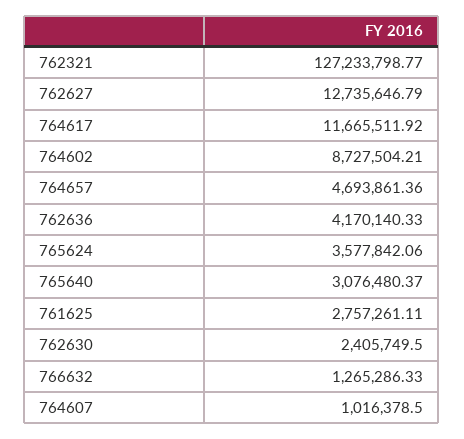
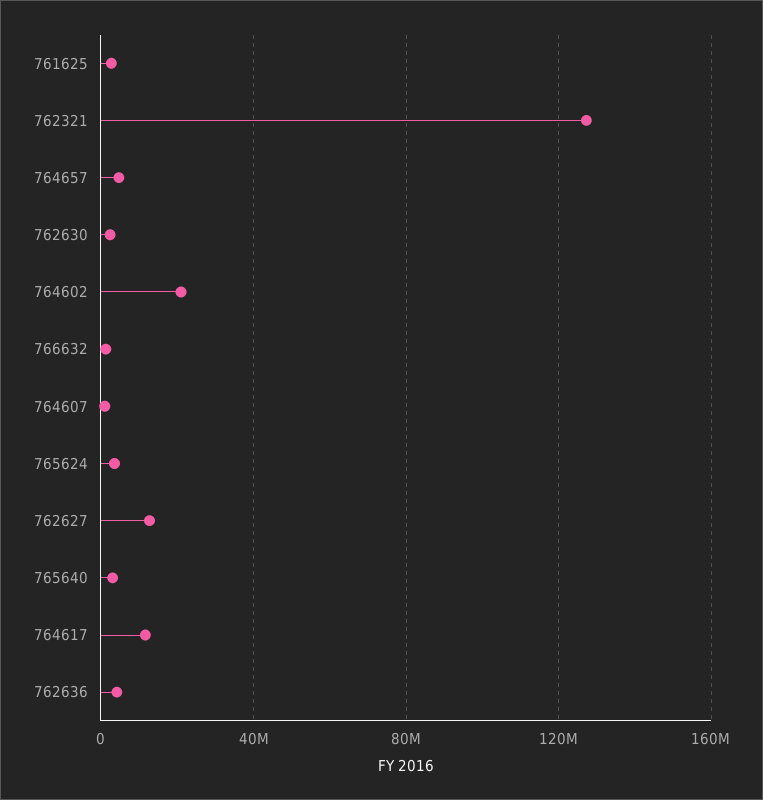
  {
    "762321": 127233798.77,
    "762627": 12735646.79,
    "764617": 11665511.92,
-   "764602": 8727504.21,
+   "764602": 20000000,
    "764657": 4693861.36,
    "762636": 4170140.33,
    "765624": 3577842.06,
    "765640": 3076480.37,
    "761625": 2757261.11,
    "762630": 2405749.5,
    "766632": 1265286.33,
    "764607": 1016378.5
  }

